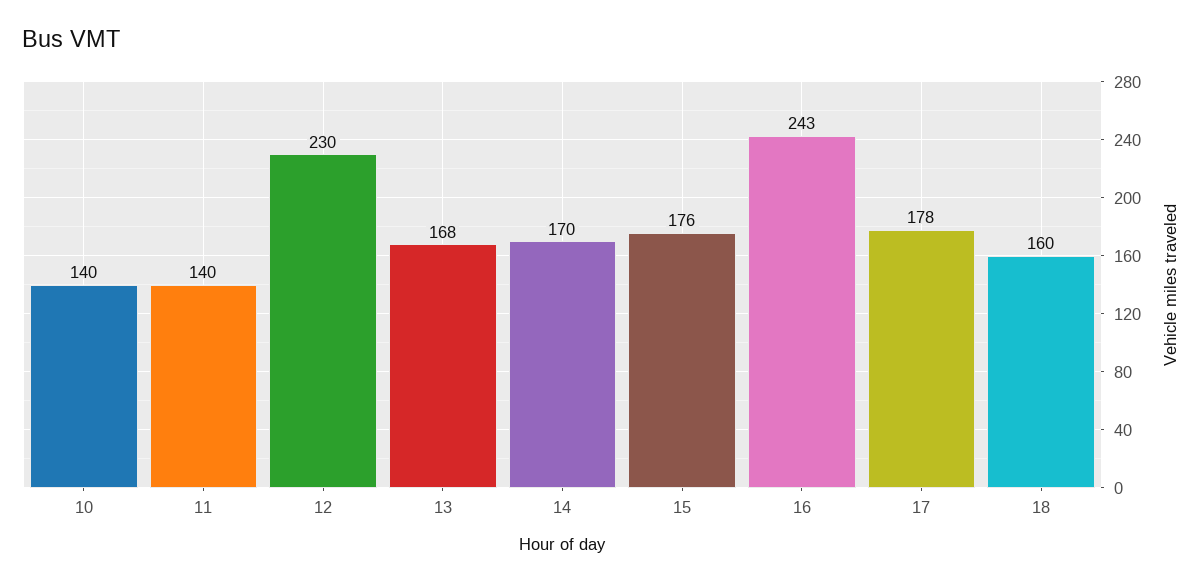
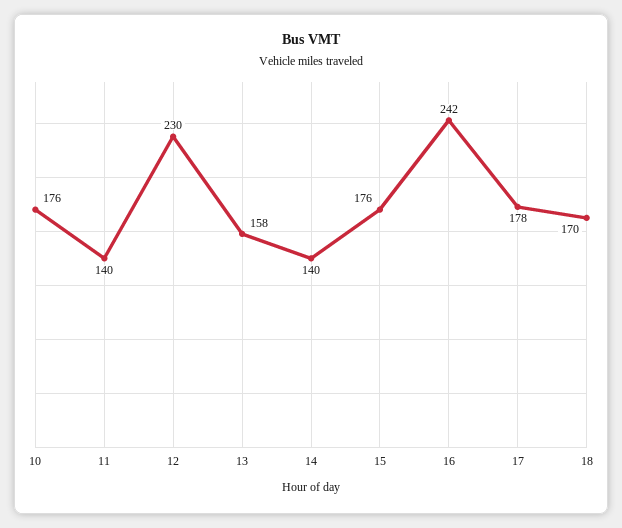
  {
-   "10": 140,
+   "10": 176,
    "11": 140,
    "12": 230,
-   "13": 168,
+   "13": 158,
-   "14": 170,
+   "14": 140,
    "15": 176,
-   "16": 243,
+   "16": 242,
    "17": 178,
-   "18": 160
+   "18": 170
  }

